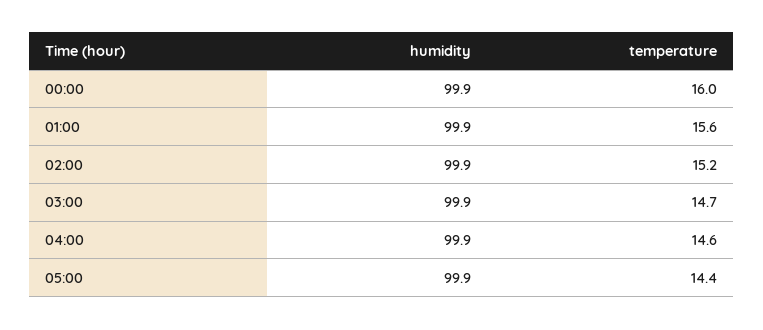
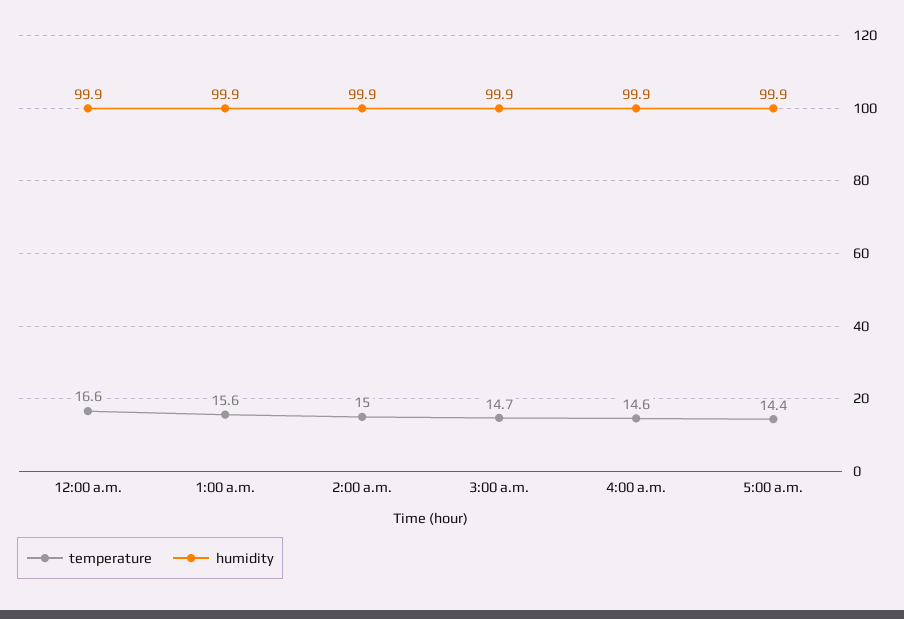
  {
    "humidity": {
      "00:00": 99.9,
      "01:00": 99.9,
      "02:00": 99.9,
      "03:00": 99.9,
      "04:00": 99.9,
      "05:00": 99.9
    },
    "temperature": {
-     "00:00": 16,
+     "00:00": 16.6,
      "01:00": 15.6,
-     "02:00": 15.2,
+     "02:00": 15,
      "03:00": 14.7,
      "04:00": 14.6,
      "05:00": 14.4
    }
  }

